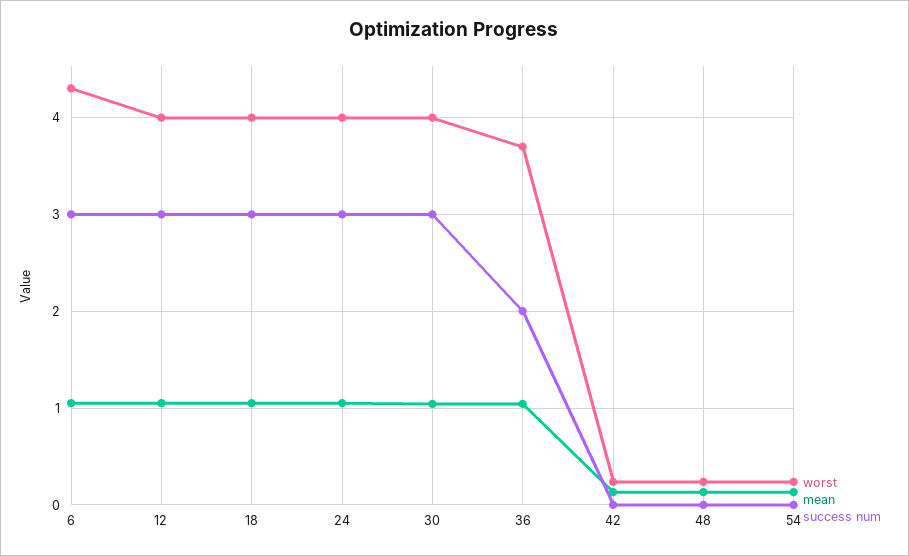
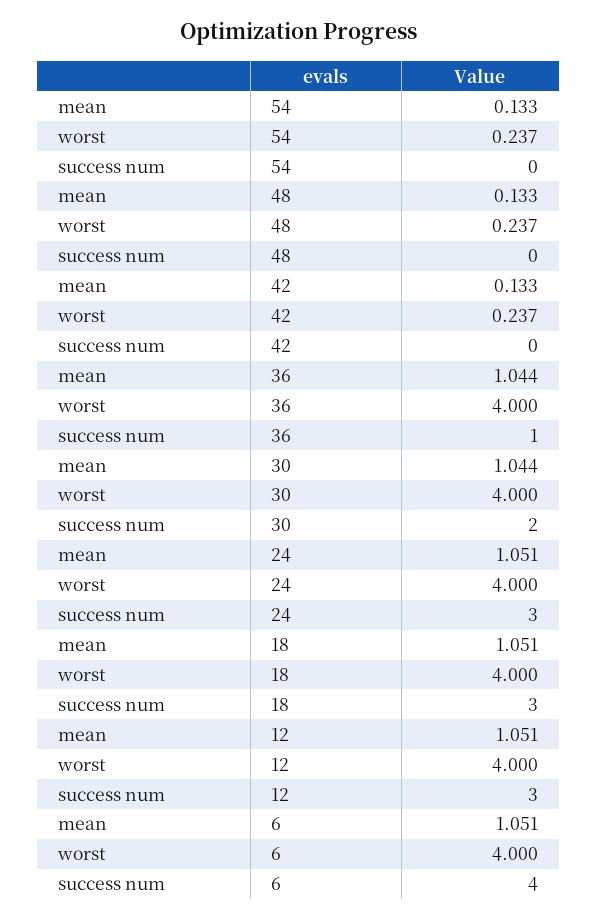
  {
    "worst": {
-     "6": 4.3,
+     "6": 4,
      "12": 4,
      "18": 4,
      "24": 4,
      "30": 4,
-     "36": 3.7,
+     "36": 4,
      "42": 0.237,
      "48": 0.237,
      "54": 0.237
    },
    "mean": {
      "6": 1.051,
      "12": 1.051,
      "18": 1.051,
      "24": 1.051,
      "30": 1.044,
      "36": 1.044,
      "42": 0.133,
      "48": 0.133,
      "54": 0.133
    },
    "success num": {
-     "6": 3,
+     "6": 4,
      "12": 3,
      "18": 3,
      "24": 3,
-     "30": 3,
+     "30": 2,
-     "36": 2,
+     "36": 1,
      "42": 0,
      "48": 0,
      "54": 0
    }
  }

